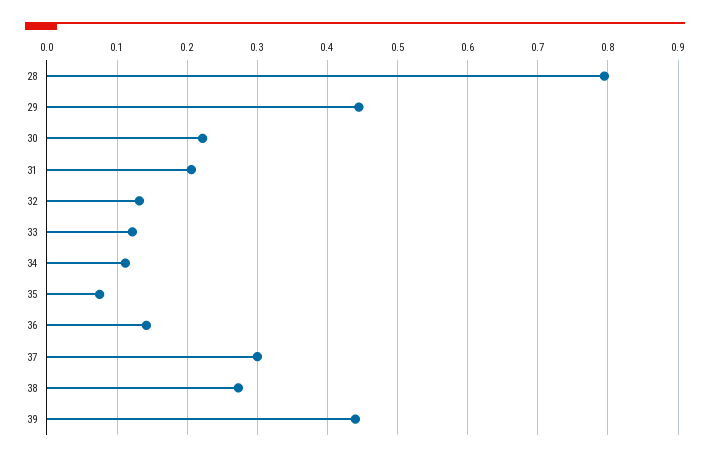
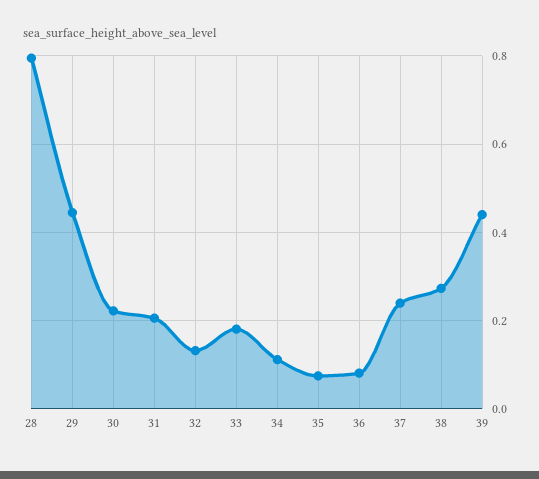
  {
    "28": 0.8,
    "29": 0.45,
    "30": 0.22,
    "31": 0.21,
    "32": 0.13,
-   "33": 0.12,
+   "33": 0.18,
    "34": 0.11,
    "35": 0.08,
-   "36": 0.14,
+   "36": 0.08,
-   "37": 0.3,
+   "37": 0.24,
    "38": 0.27,
    "39": 0.44
  }

